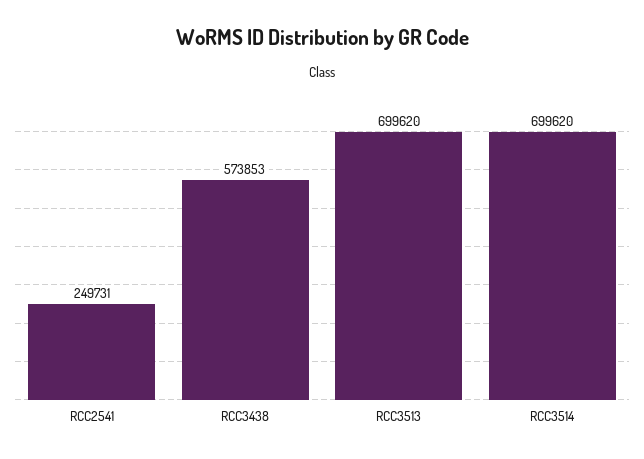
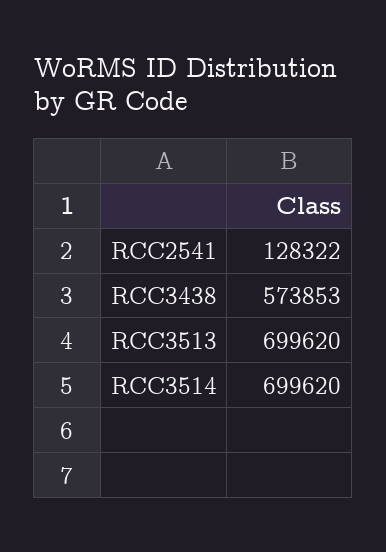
  {
-   "RCC2541": 249731,
+   "RCC2541": 128322,
    "RCC3438": 573853,
    "RCC3513": 699620,
    "RCC3514": 699620
  }

